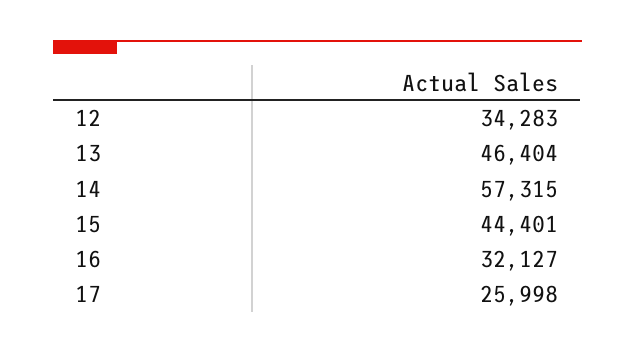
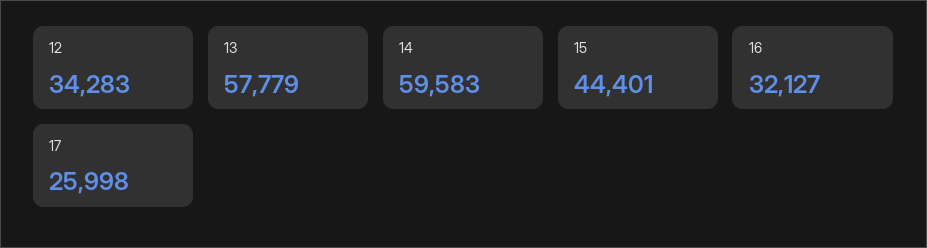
  {
    "12": 34283,
-   "13": 46404,
+   "13": 57779,
-   "14": 57315,
+   "14": 59583,
    "15": 44401,
    "16": 32127,
    "17": 25998
  }

